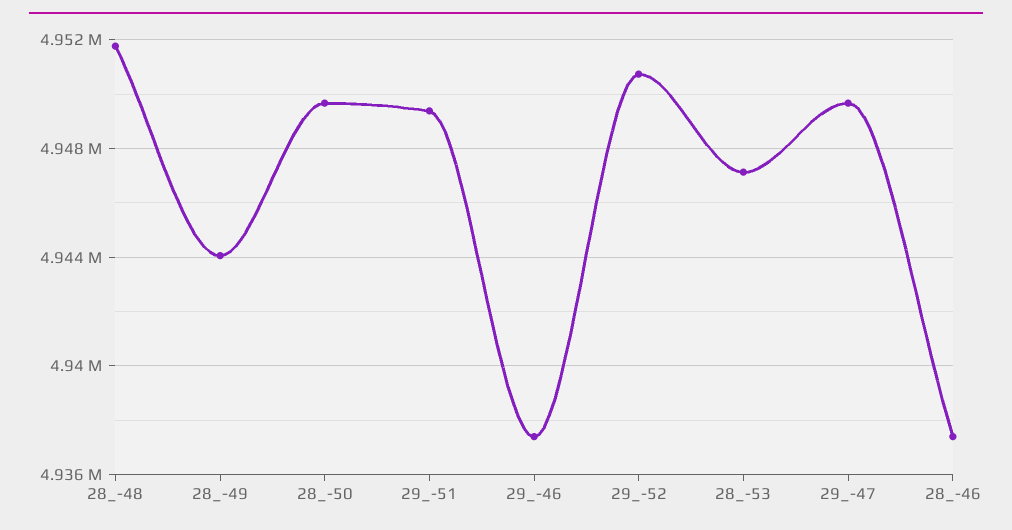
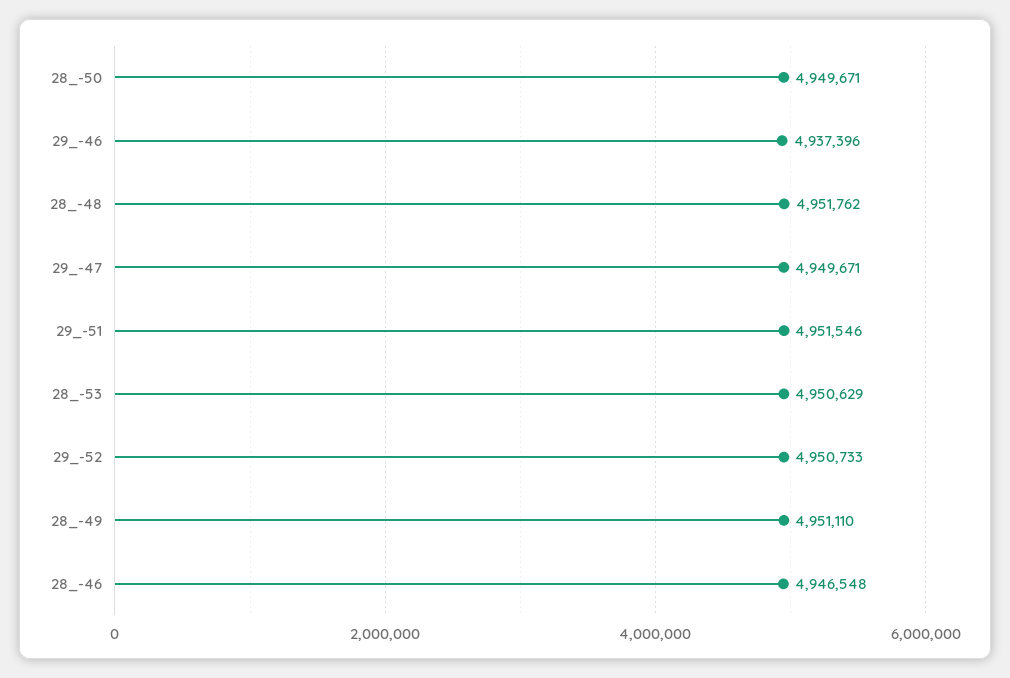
  {
    "28_-48": 4951762,
-   "28_-49": 4944000,
+   "28_-49": 4951110,
    "28_-50": 4949671,
-   "29_-51": 4949500,
+   "29_-51": 4951546,
    "29_-46": 4937396,
    "29_-52": 4950733,
-   "28_-53": 4947000,
+   "28_-53": 4950629,
    "29_-47": 4949671,
-   "28_-46": 4937500
+   "28_-46": 4946548
  }

